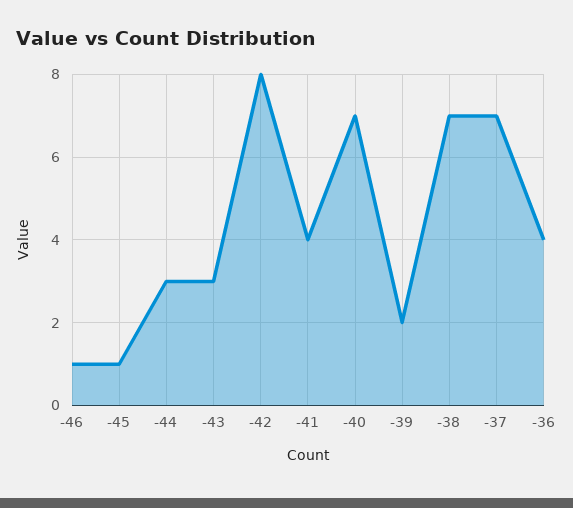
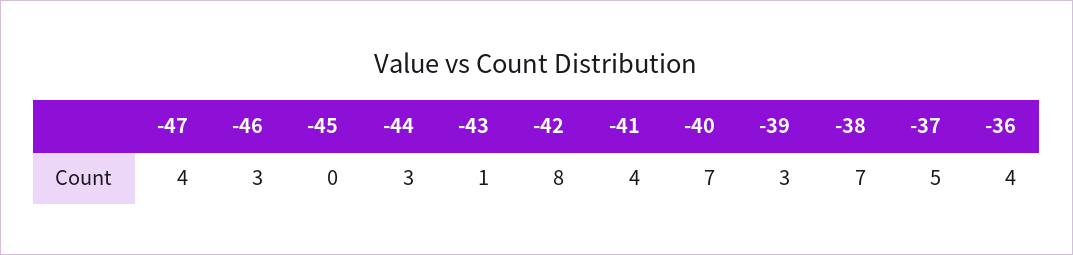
  {
-   "-46": 1,
+   "-46": 3,
-   "-45": 1,
+   "-45": 0,
    "-44": 3,
-   "-43": 3,
+   "-43": 1,
    "-42": 8,
    "-41": 4,
    "-40": 7,
-   "-39": 2,
+   "-39": 3,
    "-38": 7,
-   "-37": 7,
+   "-37": 5,
-   "-36": 4
+   "-36": 4,
+   "-47": 4
  }

